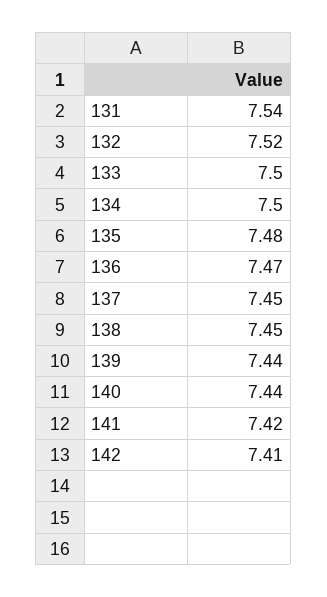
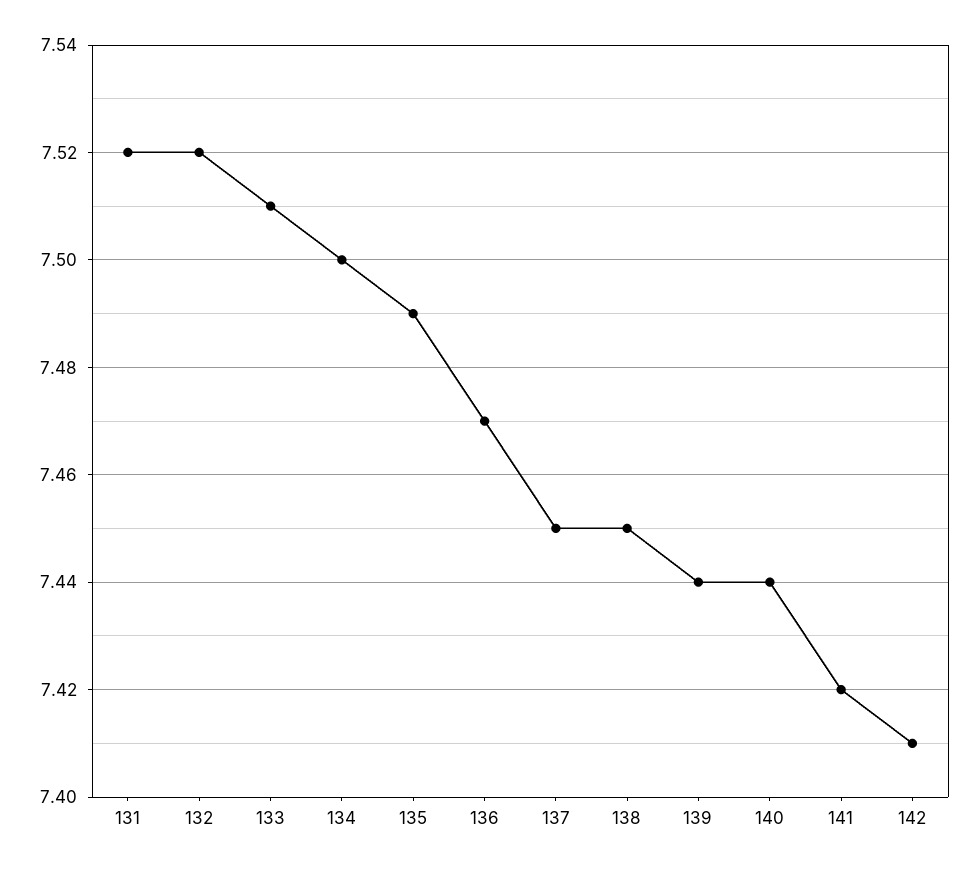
  {
-   "131": 7.54,
+   "131": 7.52,
    "132": 7.52,
-   "133": 7.5,
+   "133": 7.51,
    "134": 7.5,
-   "135": 7.48,
+   "135": 7.49,
    "136": 7.47,
    "137": 7.45,
    "138": 7.45,
    "139": 7.44,
    "140": 7.44,
    "141": 7.42,
    "142": 7.41
  }

